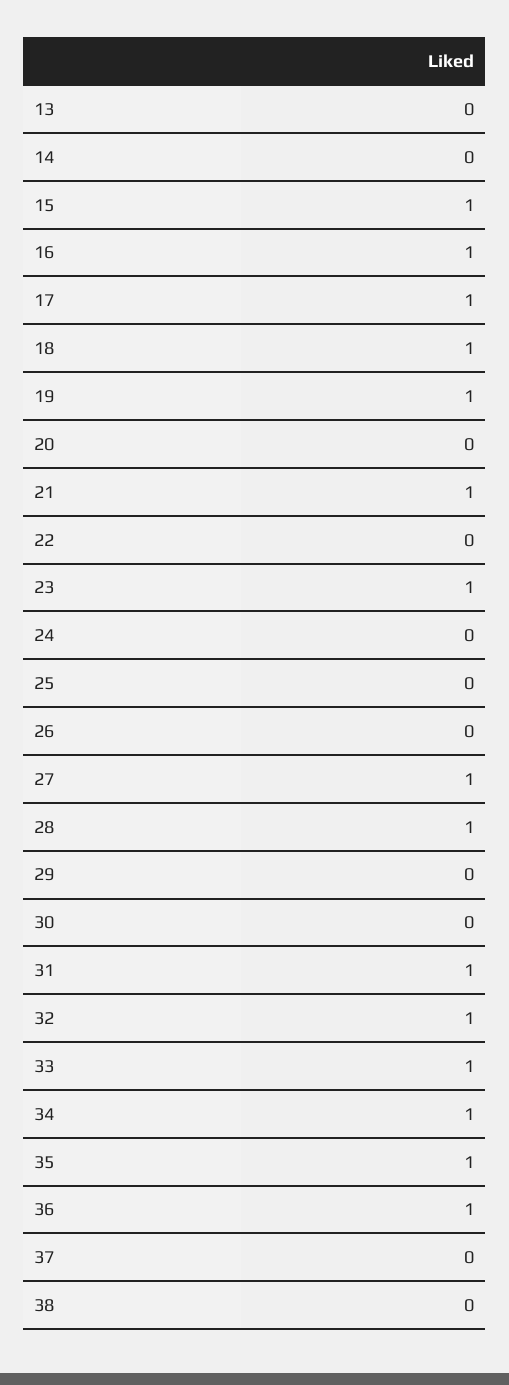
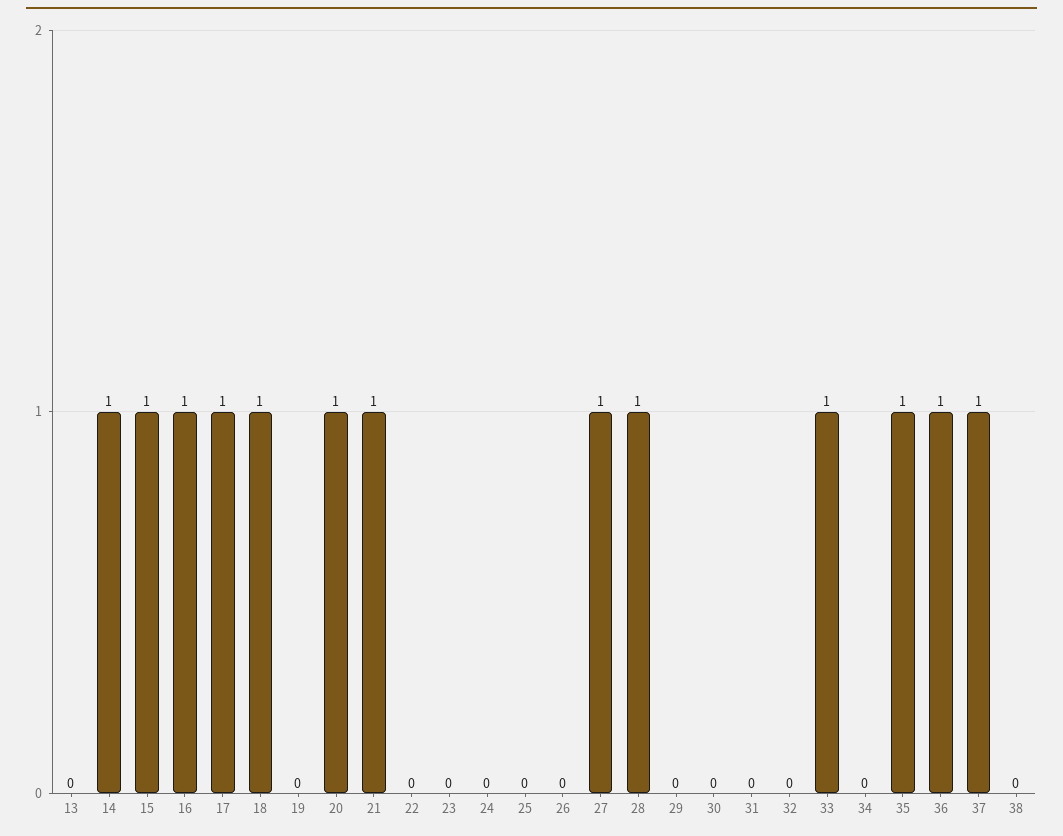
  {
    "13": 0,
-   "14": 0,
+   "14": 1,
    "15": 1,
    "16": 1,
    "17": 1,
    "18": 1,
-   "19": 1,
+   "19": 0,
-   "20": 0,
+   "20": 1,
    "21": 1,
    "22": 0,
-   "23": 1,
+   "23": 0,
    "24": 0,
    "25": 0,
    "26": 0,
    "27": 1,
    "28": 1,
    "29": 0,
    "30": 0,
-   "31": 1,
+   "31": 0,
-   "32": 1,
+   "32": 0,
    "33": 1,
-   "34": 1,
+   "34": 0,
    "35": 1,
    "36": 1,
-   "37": 0,
+   "37": 1,
    "38": 0
  }

